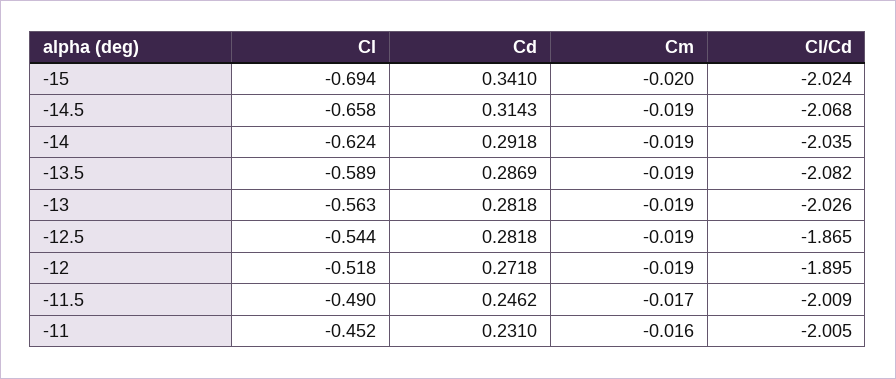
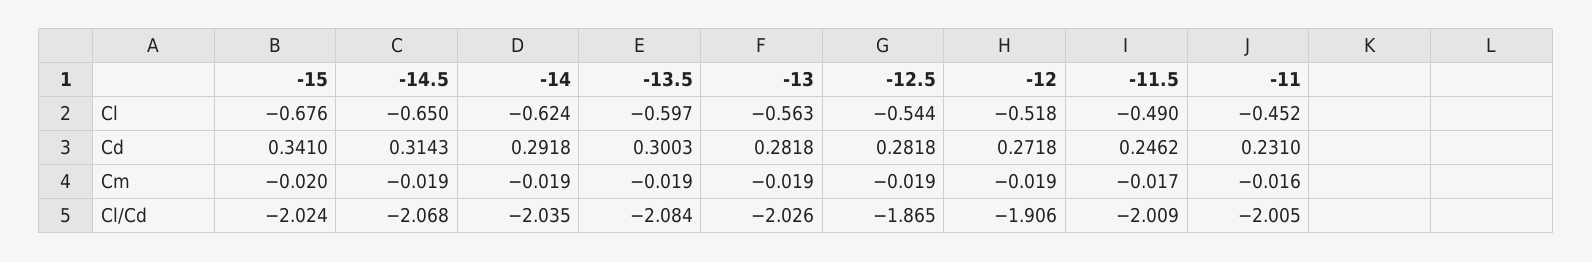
  {
    "Cl": {
-     "-15": -0.694,
+     "-15": -0.676,
-     "-14.5": -0.658,
+     "-14.5": -0.65,
      "-14": -0.624,
-     "-13.5": -0.589,
+     "-13.5": -0.597,
      "-13": -0.563,
      "-12.5": -0.544,
      "-12": -0.518,
      "-11.5": -0.49,
      "-11": -0.452
    },
    "Cd": {
      "-15": 0.341,
      "-14.5": 0.3143,
      "-14": 0.2918,
-     "-13.5": 0.2869,
+     "-13.5": 0.3003,
      "-13": 0.2818,
      "-12.5": 0.2818,
      "-12": 0.2718,
      "-11.5": 0.2462,
      "-11": 0.231
    },
    "Cm": {
      "-15": -0.02,
      "-14.5": -0.019,
      "-14": -0.019,
      "-13.5": -0.019,
      "-13": -0.019,
      "-12.5": -0.019,
      "-12": -0.019,
      "-11.5": -0.017,
      "-11": -0.016
    },
    "Cl/Cd": {
      "-15": -2.024,
      "-14.5": -2.068,
      "-14": -2.035,
-     "-13.5": -2.082,
+     "-13.5": -2.084,
      "-13": -2.026,
      "-12.5": -1.865,
-     "-12": -1.895,
+     "-12": -1.906,
      "-11.5": -2.009,
      "-11": -2.005
    }
  }

